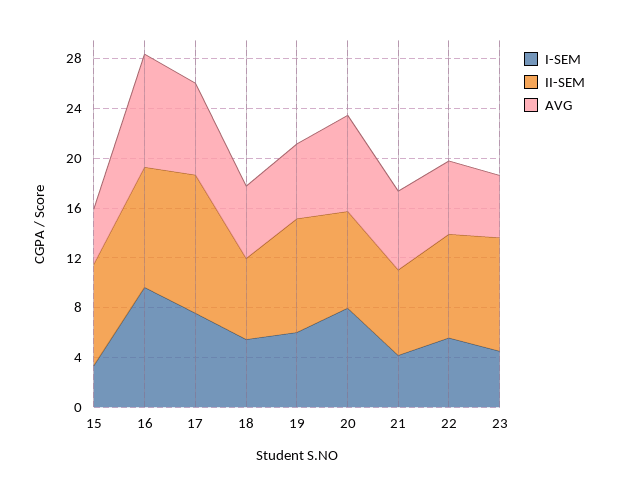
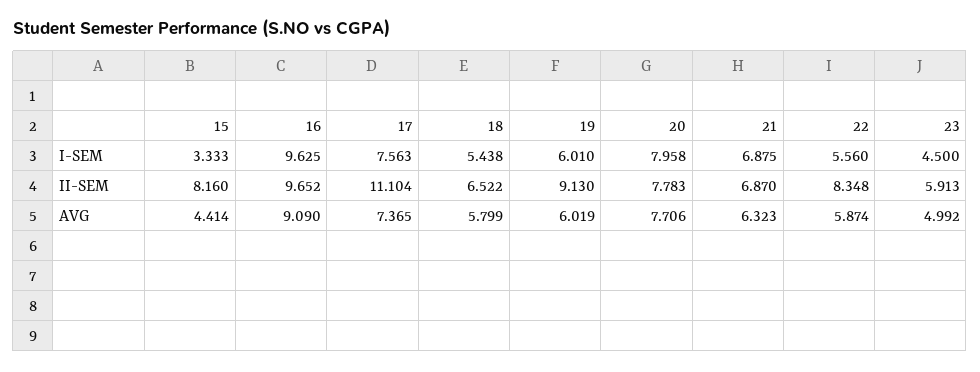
  {
    "I-SEM": {
      "15": 3.333,
      "16": 9.625,
      "17": 7.563,
      "18": 5.438,
      "19": 6.01,
      "20": 7.958,
-     "21": 4,
+     "21": 6.875,
      "22": 5.56,
      "23": 4.5
    },
    "II-SEM": {
      "15": 8.16,
      "16": 9.652,
      "17": 11.104,
      "18": 6.522,
      "19": 9.13,
      "20": 7.783,
      "21": 6.87,
      "22": 8.348,
-     "23": 9
+     "23": 5.913
    },
    "AVG": {
      "15": 4.414,
      "16": 9.09,
      "17": 7.365,
      "18": 5.799,
      "19": 6.019,
      "20": 7.706,
      "21": 6.323,
      "22": 5.874,
      "23": 4.992
    }
  }

